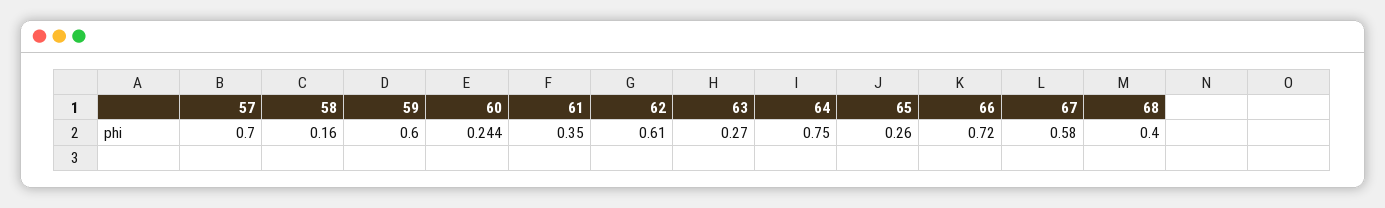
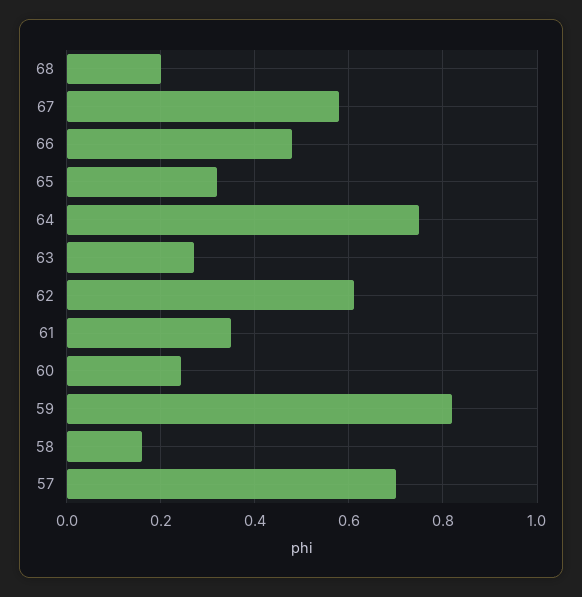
  {
    "57": 0.7,
    "58": 0.16,
-   "59": 0.6,
+   "59": 0.82,
    "60": 0.244,
    "61": 0.35,
    "62": 0.61,
    "63": 0.27,
    "64": 0.75,
-   "65": 0.26,
+   "65": 0.32,
-   "66": 0.72,
+   "66": 0.48,
    "67": 0.58,
-   "68": 0.4
+   "68": 0.2
  }

